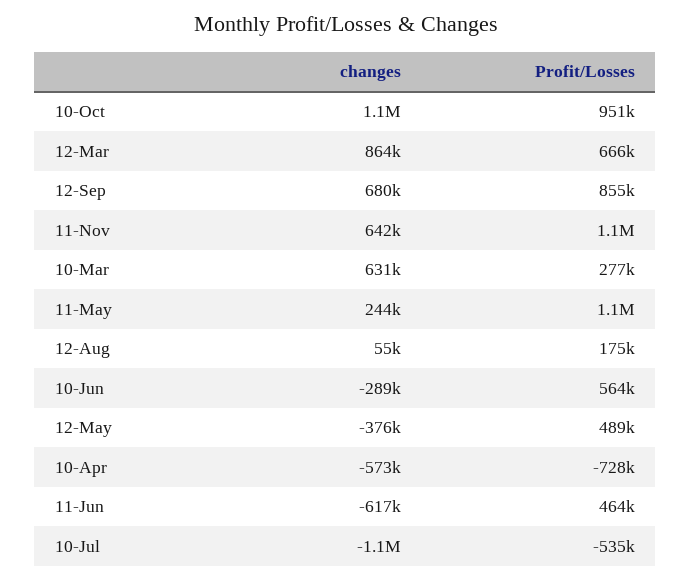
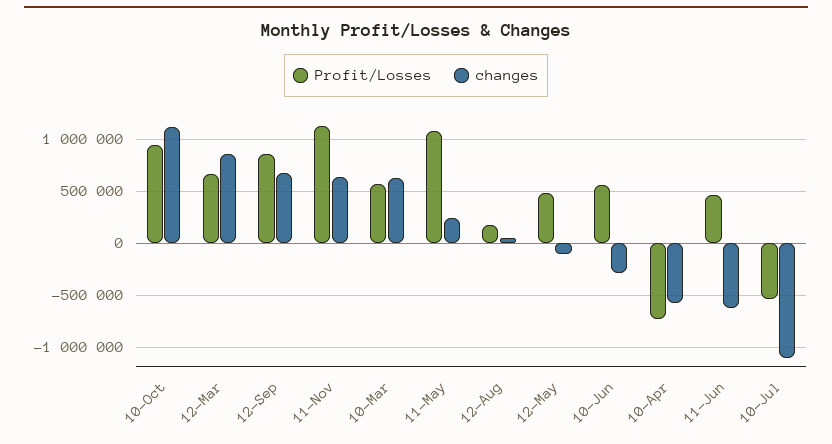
  {
    "changes": {
      "10-Oct": 1100000,
      "12-Mar": 864000,
      "12-Sep": 680000,
      "11-Nov": 642000,
      "10-Mar": 631000,
      "11-May": 244000,
      "12-Aug": 55000,
      "10-Jun": -289000,
-     "12-May": -376000,
+     "12-May": -100000,
      "10-Apr": -573000,
      "11-Jun": -617000,
      "10-Jul": -1100000
    },
    "Profit/Losses": {
      "10-Oct": 951000,
      "12-Mar": 666000,
      "12-Sep": 855000,
      "11-Nov": 1100000,
-     "10-Mar": 277000,
+     "10-Mar": 600000,
      "11-May": 1100000,
      "12-Aug": 175000,
      "10-Jun": 564000,
      "12-May": 489000,
      "10-Apr": -728000,
      "11-Jun": 464000,
      "10-Jul": -535000
    }
  }

